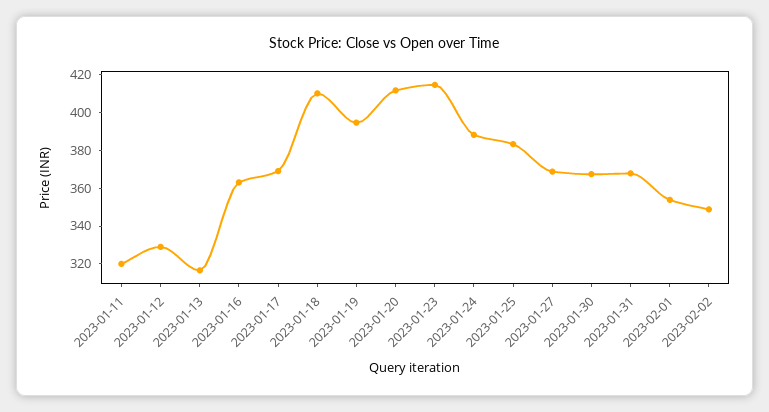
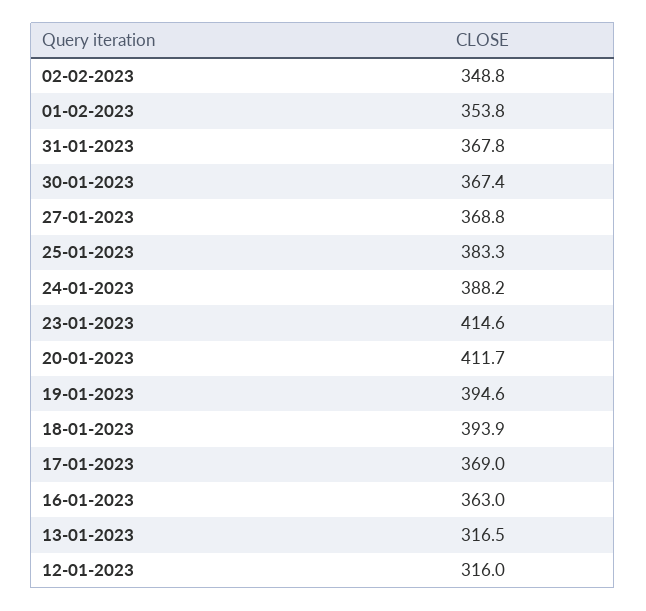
  {
-   "2023-01-11": 320,
-   "2023-01-12": 330,
+   "2023-01-12": 316,
    "2023-01-13": 316.5,
    "2023-01-16": 363,
    "2023-01-17": 369,
-   "2023-01-18": 410,
+   "2023-01-18": 393.9,
    "2023-01-19": 394.6,
    "2023-01-20": 411.7,
    "2023-01-23": 414.6,
    "2023-01-24": 388.2,
    "2023-01-25": 383.3,
    "2023-01-27": 368.8,
    "2023-01-30": 367.4,
    "2023-01-31": 367.8,
    "2023-02-01": 353.8,
    "2023-02-02": 348.8
  }

